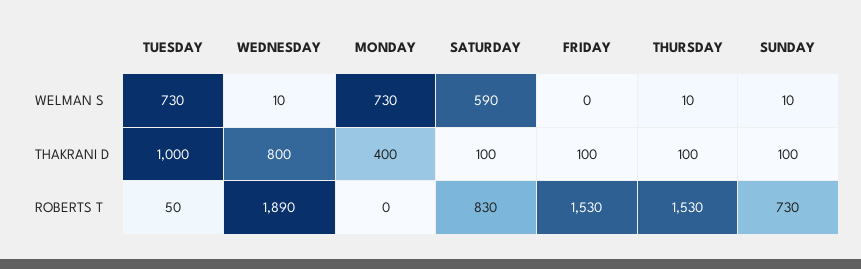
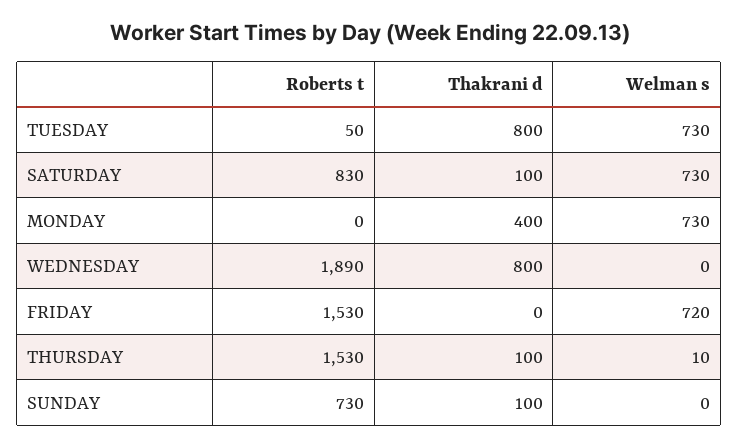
  {
    "TUESDAY": {
      "WELMAN S": 730,
-     "THAKRANI D": 1000,
+     "THAKRANI D": 800,
      "ROBERTS T": 50
    },
    "WEDNESDAY": {
-     "WELMAN S": 10,
+     "WELMAN S": 0,
      "THAKRANI D": 800,
      "ROBERTS T": 1890
    },
    "MONDAY": {
      "WELMAN S": 730,
      "THAKRANI D": 400,
      "ROBERTS T": 0
    },
    "SATURDAY": {
-     "WELMAN S": 590,
+     "WELMAN S": 730,
      "THAKRANI D": 100,
      "ROBERTS T": 830
    },
    "FRIDAY": {
-     "WELMAN S": 0,
+     "WELMAN S": 720,
-     "THAKRANI D": 100,
+     "THAKRANI D": 0,
      "ROBERTS T": 1530
    },
    "THURSDAY": {
      "WELMAN S": 10,
      "THAKRANI D": 100,
      "ROBERTS T": 1530
    },
    "SUNDAY": {
-     "WELMAN S": 10,
+     "WELMAN S": 0,
      "THAKRANI D": 100,
      "ROBERTS T": 730
    }
  }

